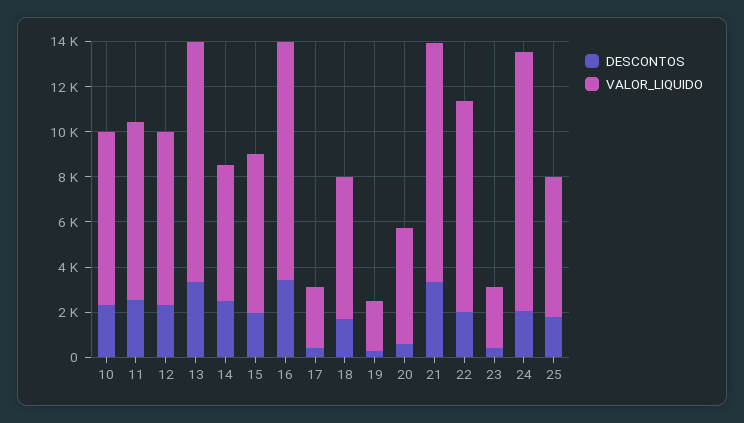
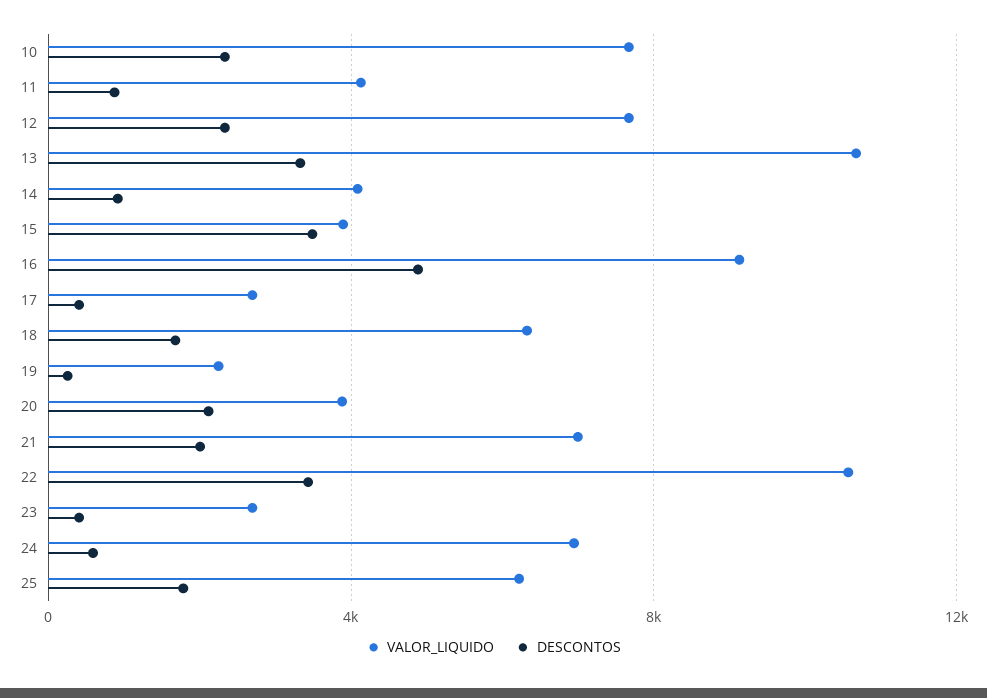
  {
    "DESCONTOS": {
      "10": 2500,
-     "11": 2500,
+     "11": 1000,
      "12": 2500,
      "13": 3500,
-     "14": 2500,
+     "14": 1000,
-     "15": 2000,
+     "15": 3500,
-     "16": 3500,
+     "16": 5000,
      "17": 500,
      "18": 1500,
      "19": 500,
-     "20": 500,
+     "20": 2000,
-     "21": 3500,
+     "21": 2000,
-     "22": 2000,
+     "22": 3500,
      "23": 500,
-     "24": 2000,
+     "24": 500,
      "25": 2000
    },
    "VALOR_LIQUIDO": {
      "10": 7500,
-     "11": 8000,
+     "11": 4000,
      "12": 7500,
      "13": 10500,
-     "14": 6000,
+     "14": 4000,
-     "15": 7000,
+     "15": 4000,
-     "16": 10500,
+     "16": 9000,
      "17": 2500,
      "18": 6500,
      "19": 2000,
-     "20": 5000,
+     "20": 4000,
-     "21": 10500,
+     "21": 7000,
-     "22": 9500,
+     "22": 10500,
      "23": 2500,
-     "24": 11500,
+     "24": 7000,
      "25": 6000
    }
  }

